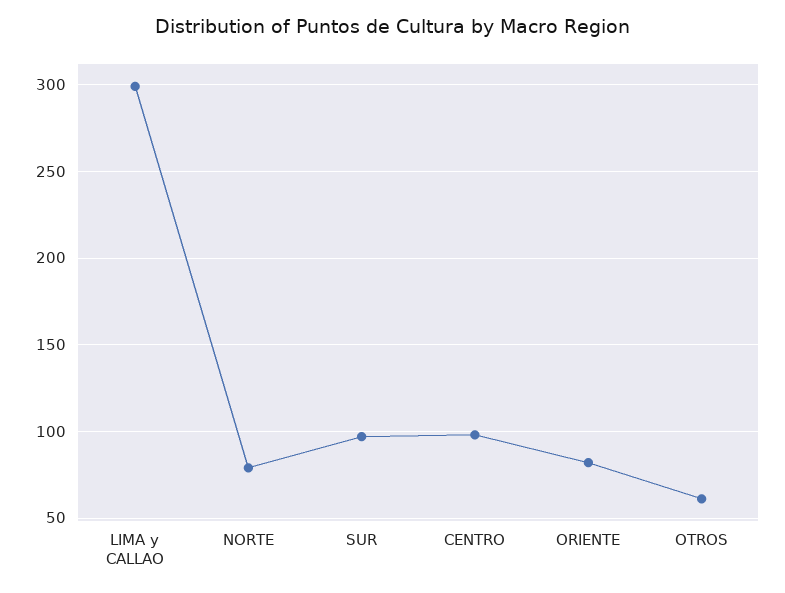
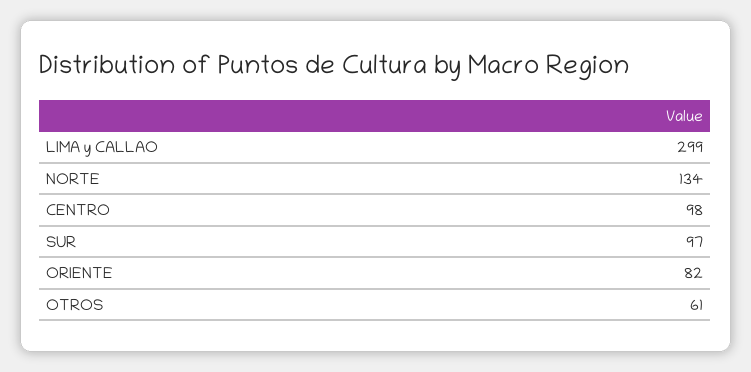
  {
    "LIMA y CALLAO": 299,
-   "NORTE": 80,
+   "NORTE": 134,
    "SUR": 97,
    "CENTRO": 98,
    "ORIENTE": 82,
    "OTROS": 61
  }

